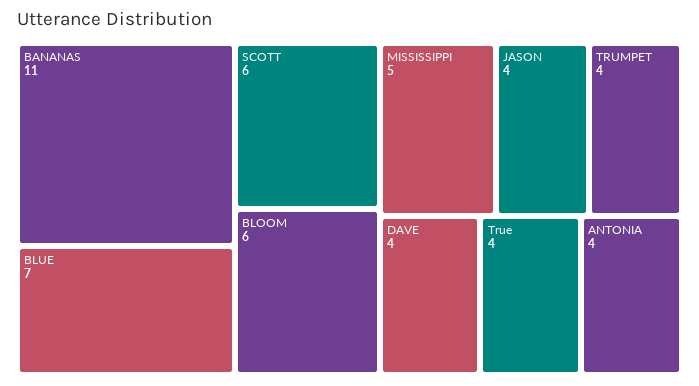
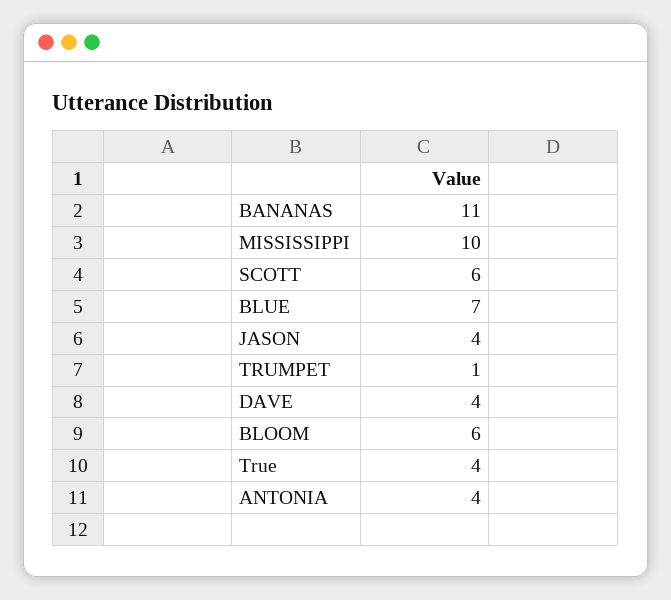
  {
    "BANANAS": 11,
    "BLUE": 7,
    "SCOTT": 6,
    "BLOOM": 6,
-   "MISSISSIPPI": 5,
+   "MISSISSIPPI": 10,
    "JASON": 4,
-   "TRUMPET": 4,
+   "TRUMPET": 1,
    "DAVE": 4,
    "True": 4,
    "ANTONIA": 4
  }

